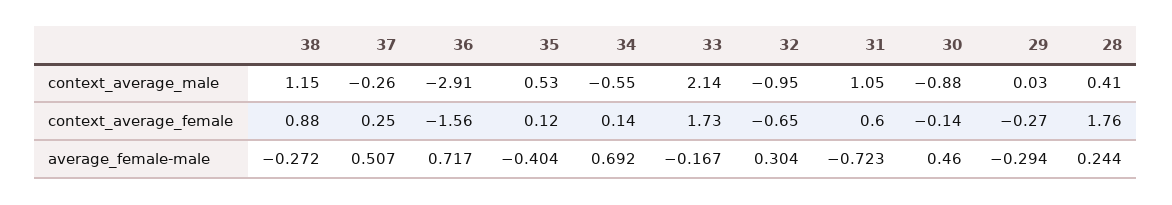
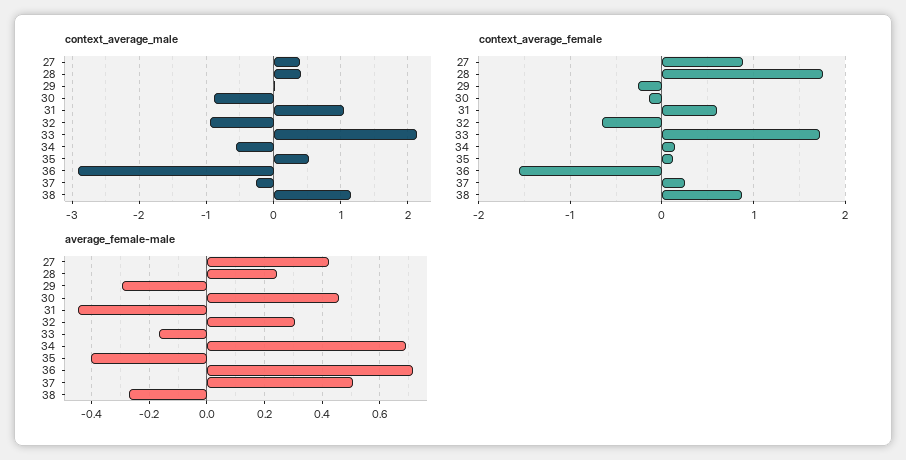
  {
    "context_average_male": {
      "38": 1.15,
      "37": -0.26,
      "36": -2.91,
      "35": 0.53,
      "34": -0.55,
      "33": 2.14,
      "32": -0.95,
      "31": 1.05,
      "30": -0.88,
      "29": 0.03,
-     "28": 0.41
+     "28": 0.41,
+     "27": 0.4
    },
    "context_average_female": {
      "38": 0.88,
      "37": 0.25,
      "36": -1.56,
      "35": 0.12,
      "34": 0.14,
      "33": 1.73,
      "32": -0.65,
      "31": 0.6,
      "30": -0.14,
      "29": -0.27,
-     "28": 1.76
+     "28": 1.76,
+     "27": 0.9
    },
    "average_female-male": {
      "38": -0.272,
      "37": 0.507,
      "36": 0.717,
      "35": -0.404,
      "34": 0.692,
      "33": -0.167,
      "32": 0.304,
-     "31": -0.723,
+     "31": -0.45,
      "30": 0.46,
      "29": -0.294,
-     "28": 0.244
+     "28": 0.244,
+     "27": 0.425
    }
  }

